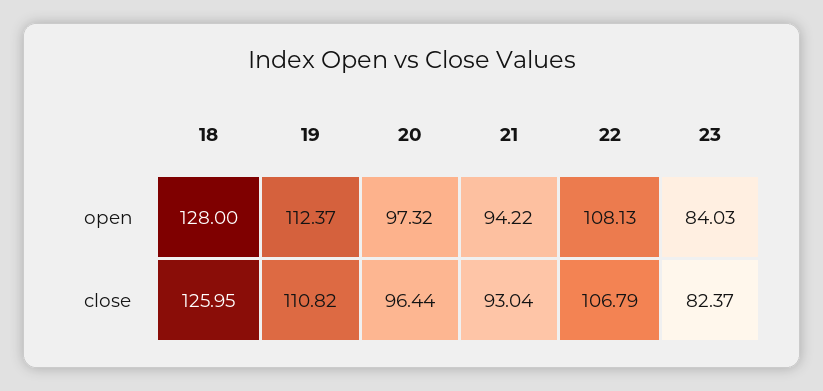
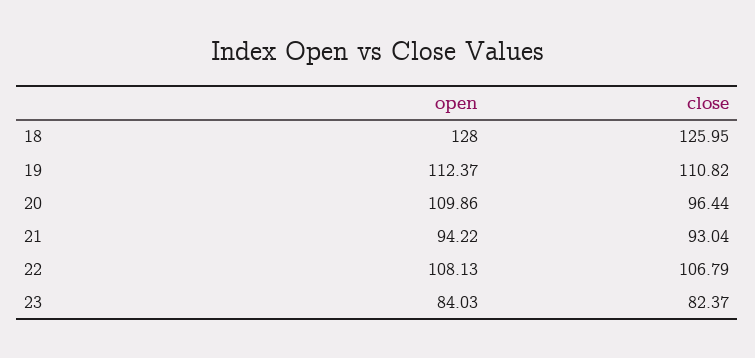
  {
    "18": {
      "open": 128,
      "close": 125.95
    },
    "19": {
      "open": 112.37,
      "close": 110.82
    },
    "20": {
-     "open": 97.32,
+     "open": 109.86,
      "close": 96.44
    },
    "21": {
      "open": 94.22,
      "close": 93.04
    },
    "22": {
      "open": 108.13,
      "close": 106.79
    },
    "23": {
      "open": 84.03,
      "close": 82.37
    }
  }

